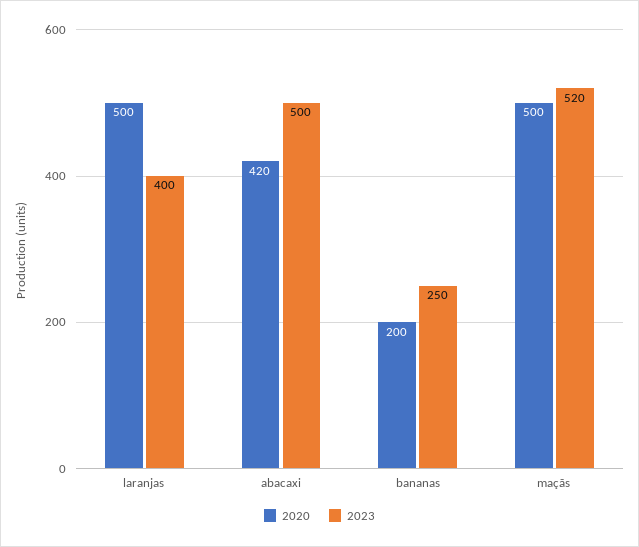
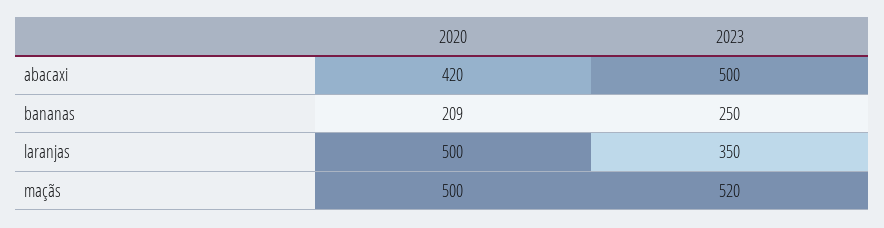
  {
    "2020": {
      "laranjas": 500,
      "abacaxi": 420,
-     "bananas": 200,
+     "bananas": 209,
      "maçãs": 500
    },
    "2023": {
-     "laranjas": 400,
+     "laranjas": 350,
      "abacaxi": 500,
      "bananas": 250,
      "maçãs": 520
    }
  }

